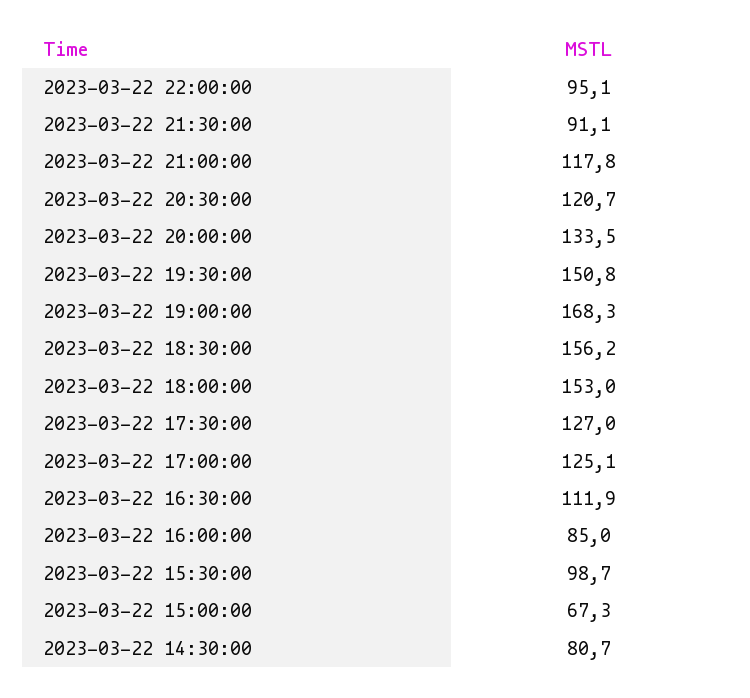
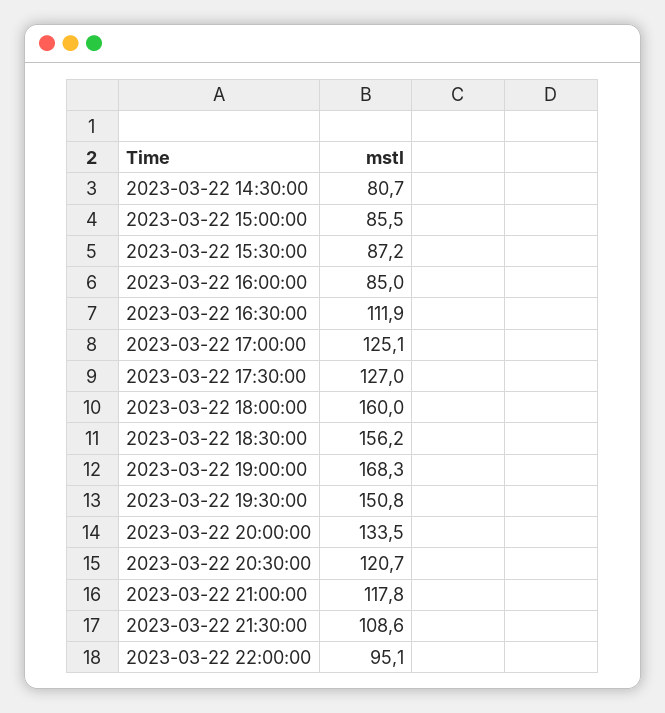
  {
    "2023-03-22 22:00:00": 95.1,
-   "2023-03-22 21:30:00": 91.1,
+   "2023-03-22 21:30:00": 108.6,
    "2023-03-22 21:00:00": 117.8,
    "2023-03-22 20:30:00": 120.7,
    "2023-03-22 20:00:00": 133.5,
    "2023-03-22 19:30:00": 150.8,
    "2023-03-22 19:00:00": 168.3,
    "2023-03-22 18:30:00": 156.2,
-   "2023-03-22 18:00:00": 153,
+   "2023-03-22 18:00:00": 160,
    "2023-03-22 17:30:00": 127,
    "2023-03-22 17:00:00": 125.1,
    "2023-03-22 16:30:00": 111.9,
    "2023-03-22 16:00:00": 85,
-   "2023-03-22 15:30:00": 98.7,
+   "2023-03-22 15:30:00": 87.2,
-   "2023-03-22 15:00:00": 67.3,
+   "2023-03-22 15:00:00": 85.5,
    "2023-03-22 14:30:00": 80.7
  }

